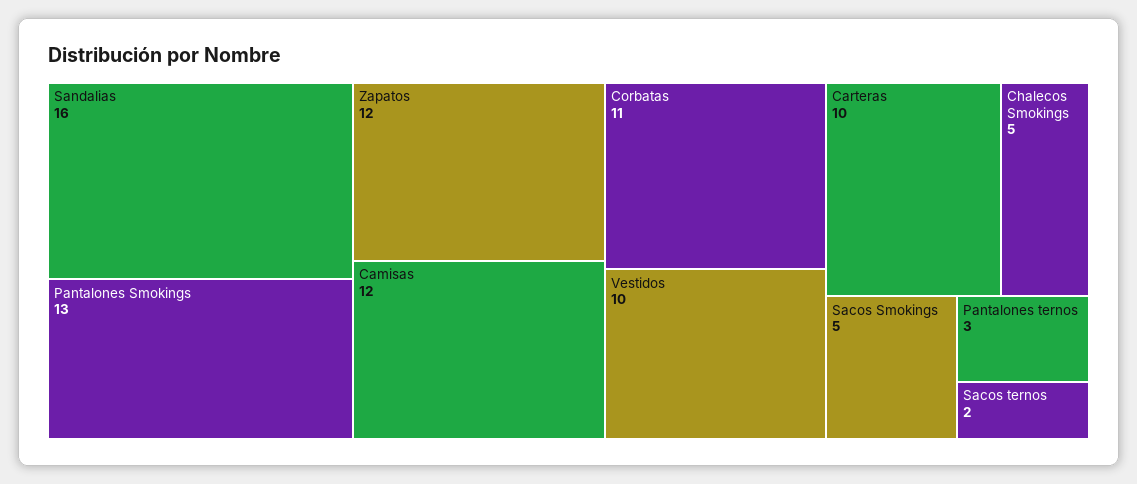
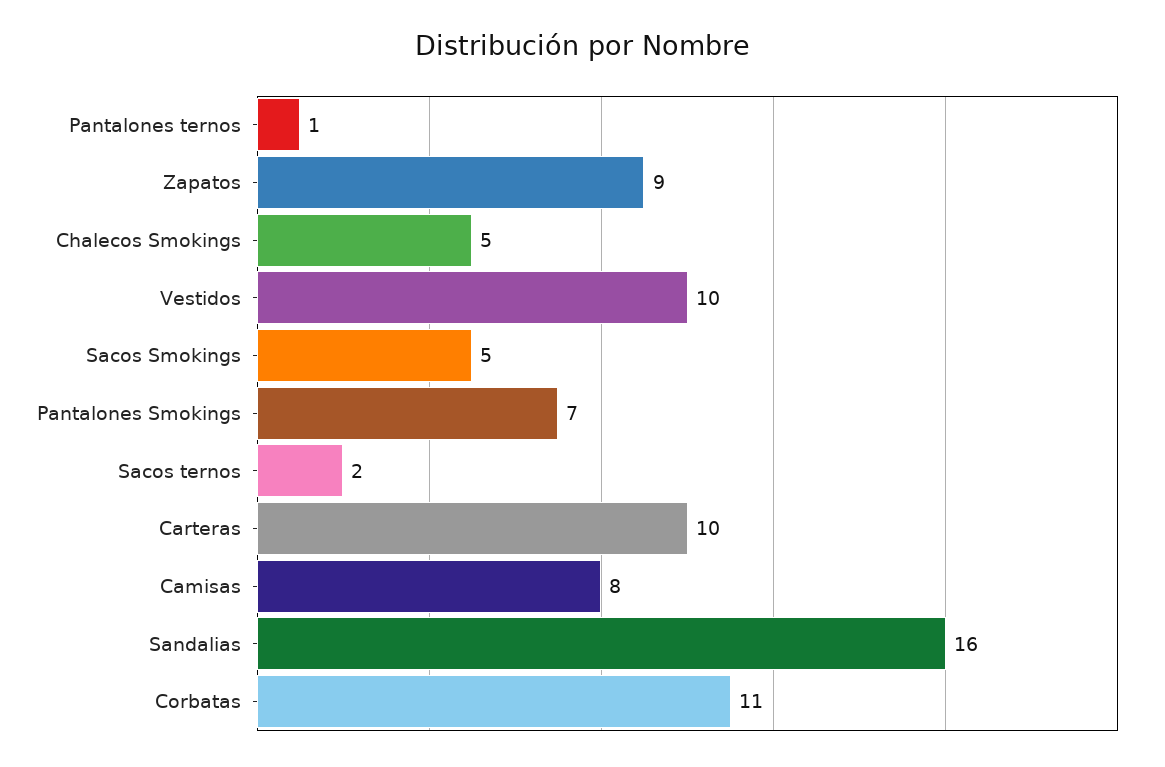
  {
    "Sandalias": 16,
-   "Pantalones Smokings": 13,
+   "Pantalones Smokings": 7,
-   "Zapatos": 12,
+   "Zapatos": 9,
-   "Camisas": 12,
+   "Camisas": 8,
    "Corbatas": 11,
    "Vestidos": 10,
    "Carteras": 10,
    "Chalecos Smokings": 5,
    "Sacos Smokings": 5,
-   "Pantalones ternos": 3,
+   "Pantalones ternos": 1,
    "Sacos ternos": 2
  }

